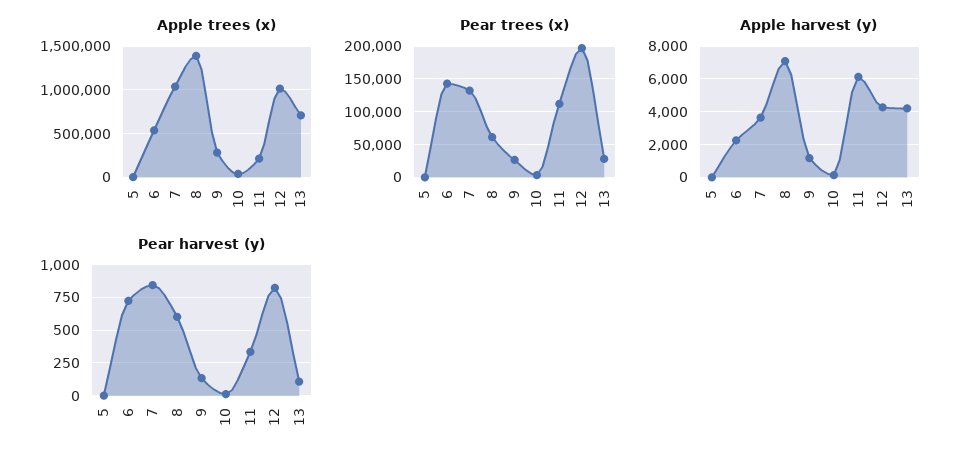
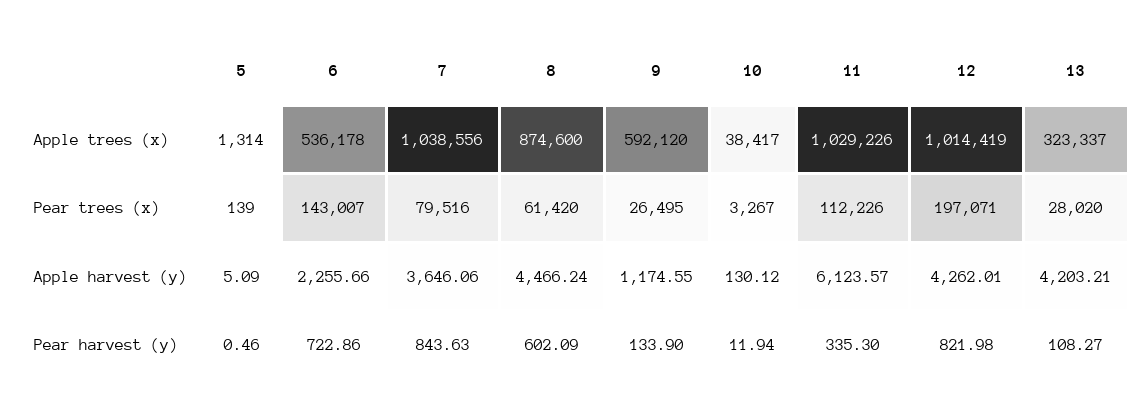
  {
    "Apple trees (x)": {
      "5": 1314,
      "6": 536178,
      "7": 1038556,
-     "8": 1400000,
+     "8": 874600,
-     "9": 300000,
+     "9": 592120,
      "10": 38417,
-     "11": 200000,
+     "11": 1029226,
      "12": 1014419,
-     "13": 700000
+     "13": 323337
    },
    "Pear trees (x)": {
      "5": 139,
      "6": 143007,
-     "7": 130000,
+     "7": 79516,
      "8": 61420,
      "9": 26495,
      "10": 3267,
      "11": 112226,
      "12": 197071,
      "13": 28020
    },
    "Apple harvest (y)": {
      "5": 5.09,
      "6": 2255.66,
      "7": 3646.06,
-     "8": 7000,
+     "8": 4466.24,
      "9": 1174.55,
      "10": 130.12,
      "11": 6123.57,
      "12": 4262.01,
      "13": 4203.21
    },
    "Pear harvest (y)": {
      "5": 0.46,
      "6": 722.86,
      "7": 843.63,
      "8": 602.09,
      "9": 133.9,
      "10": 11.94,
      "11": 335.3,
      "12": 821.98,
      "13": 108.27
    }
  }

